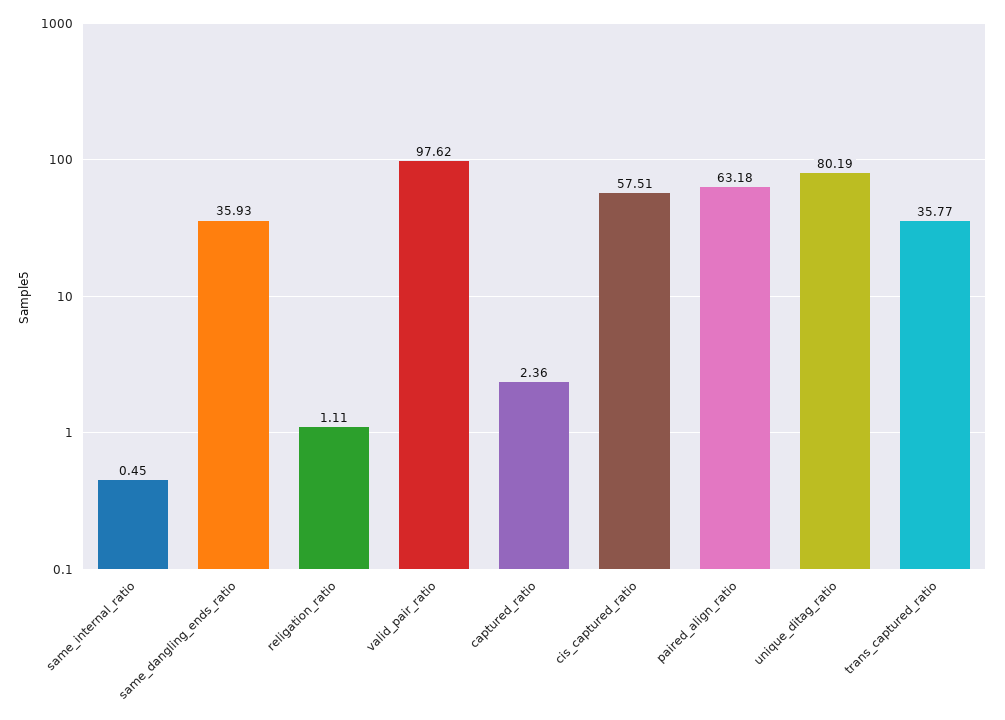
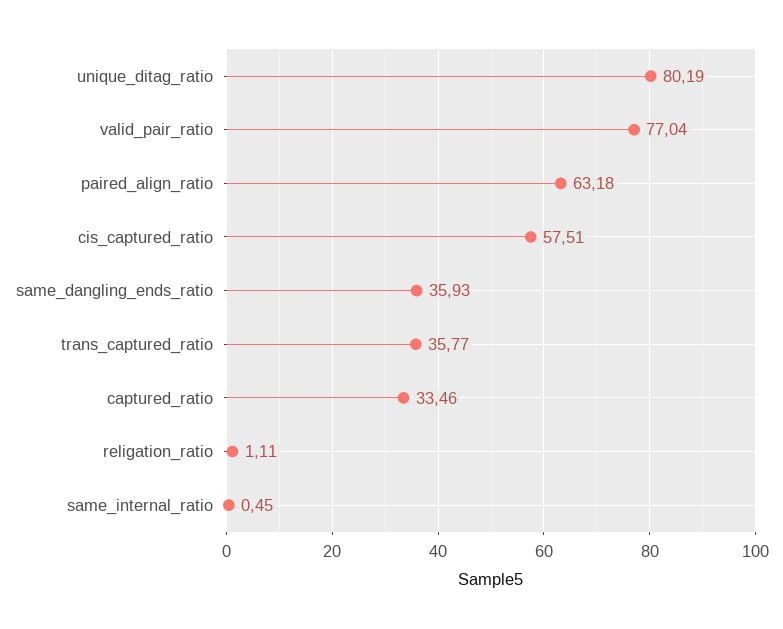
  {
    "same_internal_ratio": 0.45,
    "same_dangling_ends_ratio": 35.93,
    "religation_ratio": 1.11,
-   "valid_pair_ratio": 97.62,
+   "valid_pair_ratio": 77.04,
-   "captured_ratio": 2.36,
+   "captured_ratio": 33.46,
    "cis_captured_ratio": 57.51,
    "paired_align_ratio": 63.18,
    "unique_ditag_ratio": 80.19,
    "trans_captured_ratio": 35.77
  }

